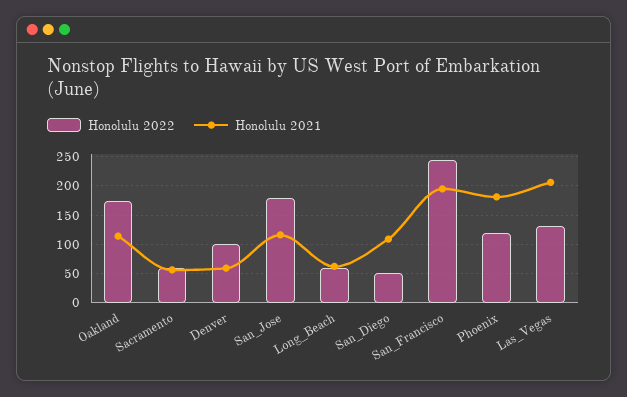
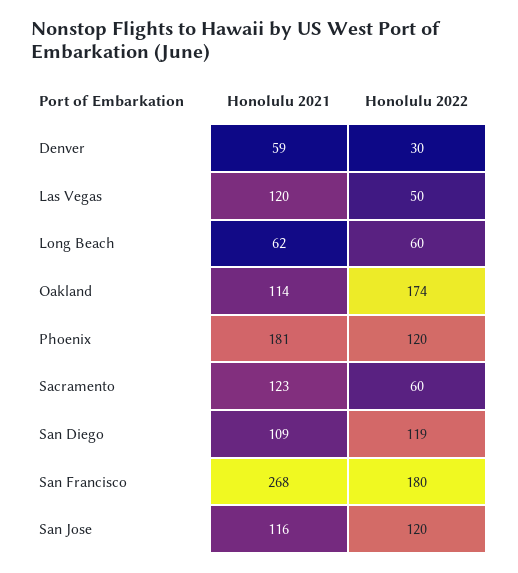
  {
    "Honolulu 2022": {
      "Oakland": 174,
      "Sacramento": 60,
-     "Denver": 100,
+     "Denver": 30,
-     "San_Jose": 175,
+     "San_Jose": 120,
      "Long_Beach": 60,
-     "San_Diego": 50,
+     "San_Diego": 119,
-     "San_Francisco": 250,
+     "San_Francisco": 180,
      "Phoenix": 120,
-     "Las_Vegas": 125
+     "Las_Vegas": 50
    },
    "Honolulu 2021": {
      "Oakland": 114,
-     "Sacramento": 50,
+     "Sacramento": 123,
      "Denver": 59,
      "San_Jose": 116,
      "Long_Beach": 62,
      "San_Diego": 109,
-     "San_Francisco": 200,
+     "San_Francisco": 268,
      "Phoenix": 181,
-     "Las_Vegas": 200
+     "Las_Vegas": 120
    }
  }

